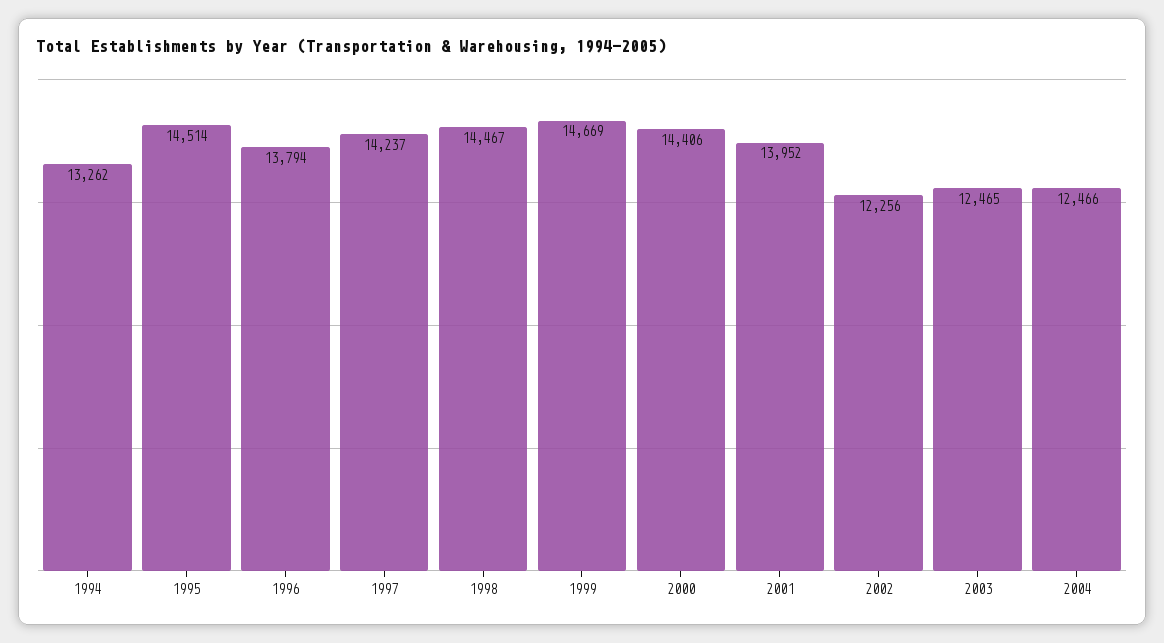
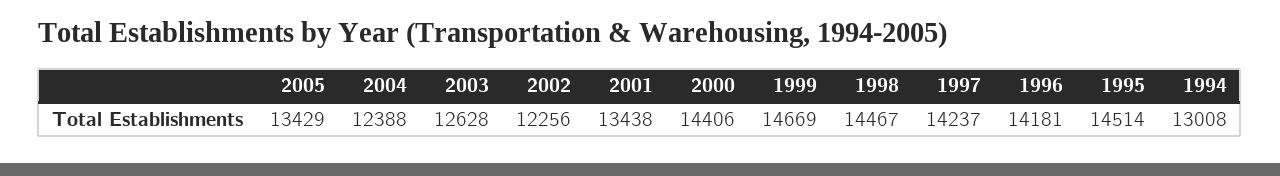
  {
-   "1994": 13262,
+   "1994": 13008,
    "1995": 14514,
-   "1996": 13794,
+   "1996": 14181,
    "1997": 14237,
    "1998": 14467,
    "1999": 14669,
    "2000": 14406,
-   "2001": 13952,
+   "2001": 13438,
    "2002": 12256,
-   "2003": 12465,
+   "2003": 12628,
-   "2004": 12466
+   "2004": 12388,
+   "2005": 13429
  }

